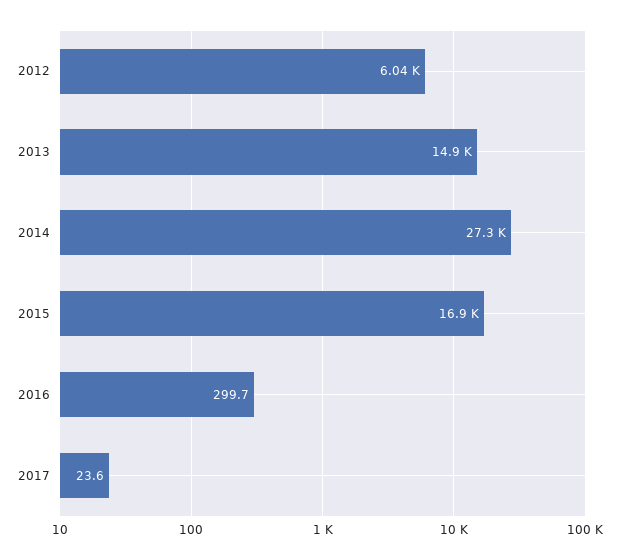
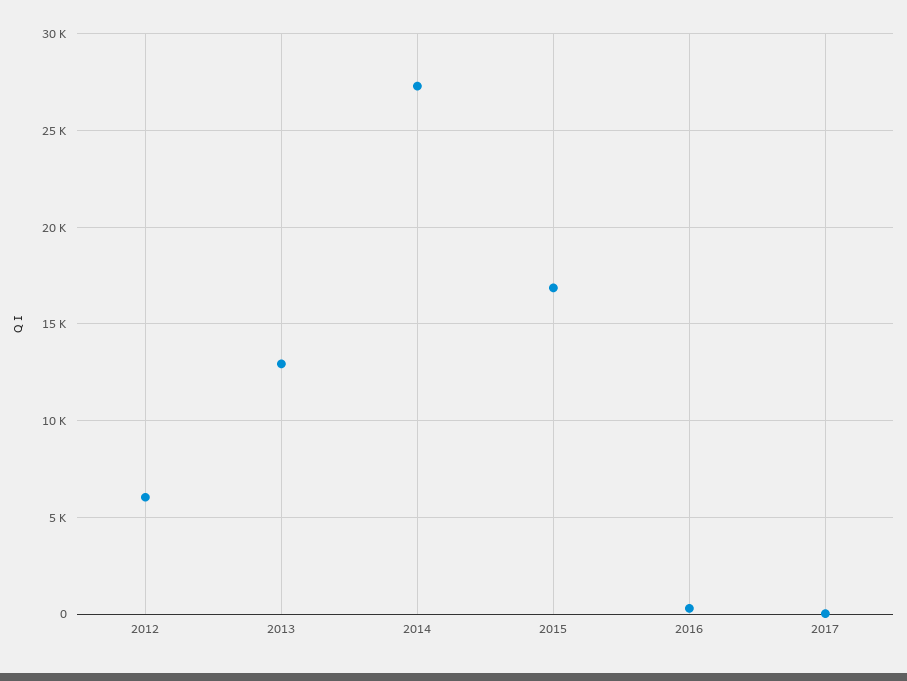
  {
    "2012": 6040,
-   "2013": 14900,
+   "2013": 13000,
    "2014": 27300,
    "2015": 16900,
    "2016": 299.7,
    "2017": 23.6
  }

